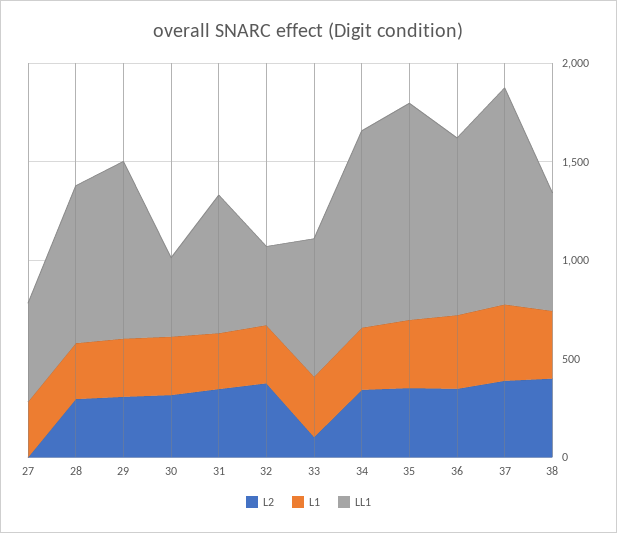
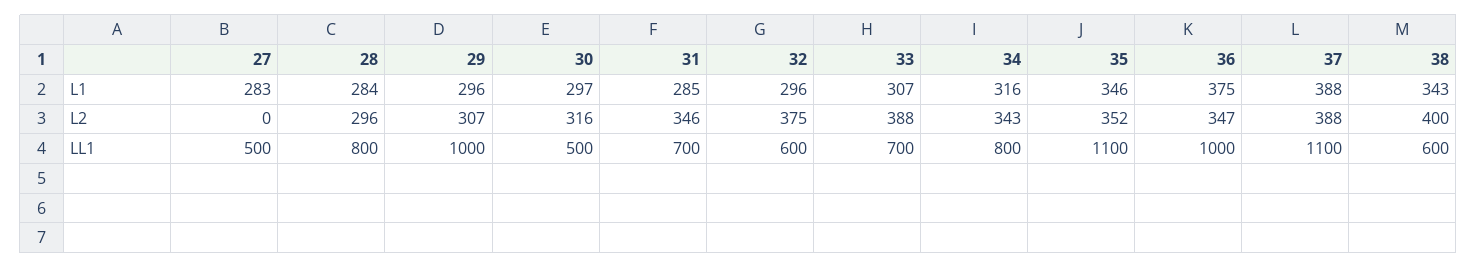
  {
    "L2": {
      "27": 0,
      "28": 296,
      "29": 307,
      "30": 316,
      "31": 346,
      "32": 375,
-     "33": 100,
+     "33": 388,
      "34": 343,
      "35": 352,
      "36": 347,
      "37": 388,
      "38": 400
    },
    "L1": {
      "27": 283,
      "28": 284,
      "29": 296,
      "30": 297,
      "31": 285,
      "32": 296,
      "33": 307,
      "34": 316,
      "35": 346,
      "36": 375,
      "37": 388,
      "38": 343
    },
    "LL1": {
      "27": 500,
      "28": 800,
-     "29": 900,
+     "29": 1000,
-     "30": 400,
+     "30": 500,
      "31": 700,
-     "32": 400,
+     "32": 600,
      "33": 700,
-     "34": 1000,
+     "34": 800,
      "35": 1100,
-     "36": 900,
+     "36": 1000,
      "37": 1100,
      "38": 600
    }
  }

